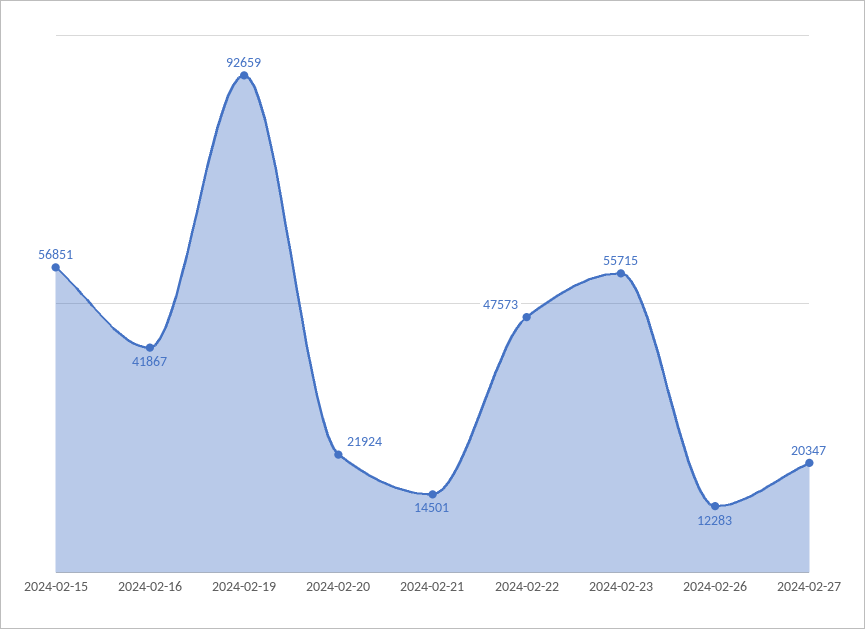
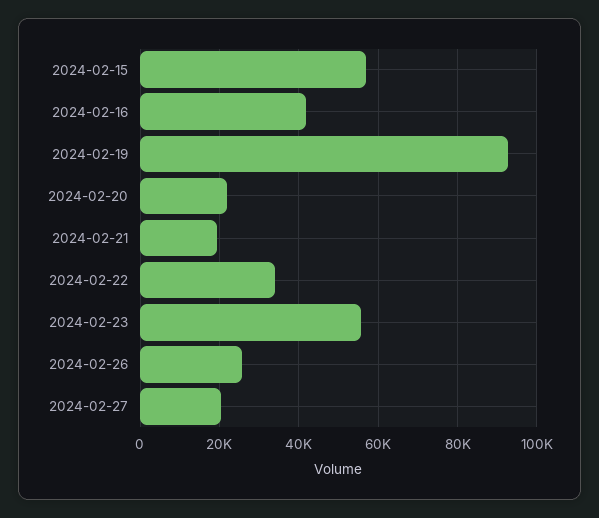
  {
    "2024-02-15": 56851,
    "2024-02-16": 41867,
    "2024-02-19": 92659,
    "2024-02-20": 21924,
-   "2024-02-21": 14501,
+   "2024-02-21": 20000,
-   "2024-02-22": 47573,
+   "2024-02-22": 34000,
    "2024-02-23": 55715,
-   "2024-02-26": 12283,
+   "2024-02-26": 26000,
    "2024-02-27": 20347
  }

